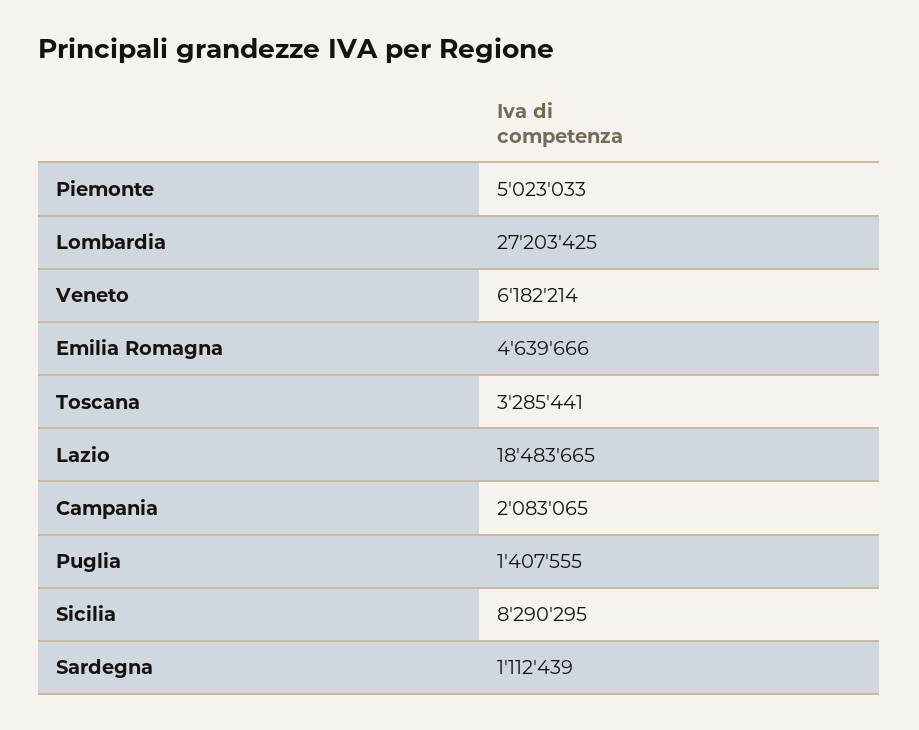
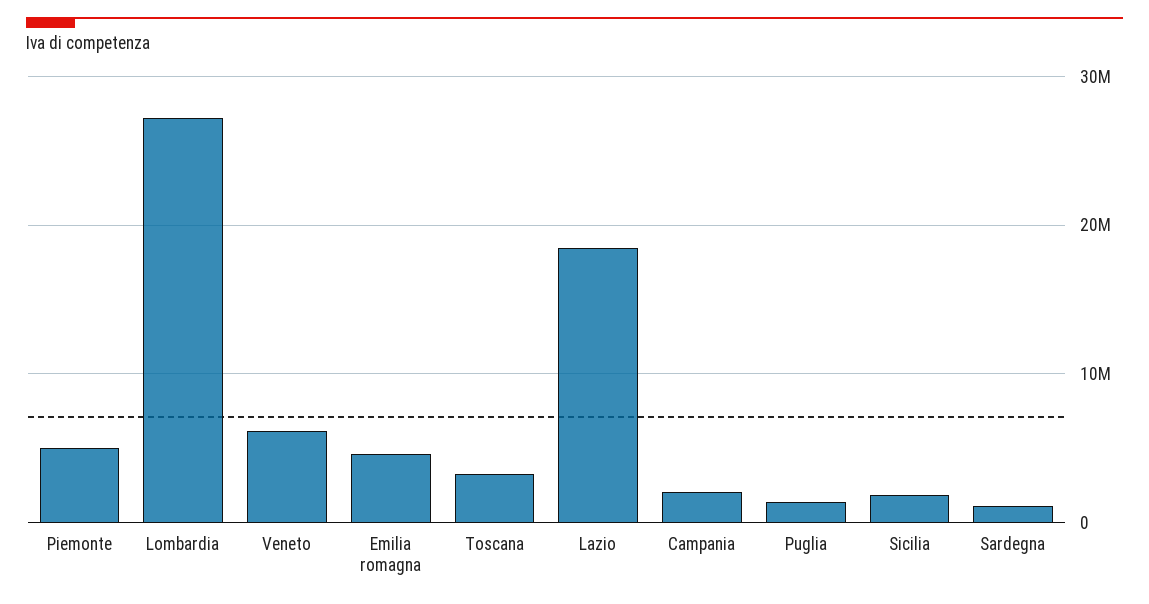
  {
    "Piemonte": 5023033,
    "Lombardia": 27203425,
    "Veneto": 6182214,
    "Emilia Romagna": 4639666,
    "Toscana": 3285441,
    "Lazio": 18483665,
    "Campania": 2083065,
    "Puglia": 1407555,
-   "Sicilia": 8290295,
+   "Sicilia": 2000000,
    "Sardegna": 1112439
  }

